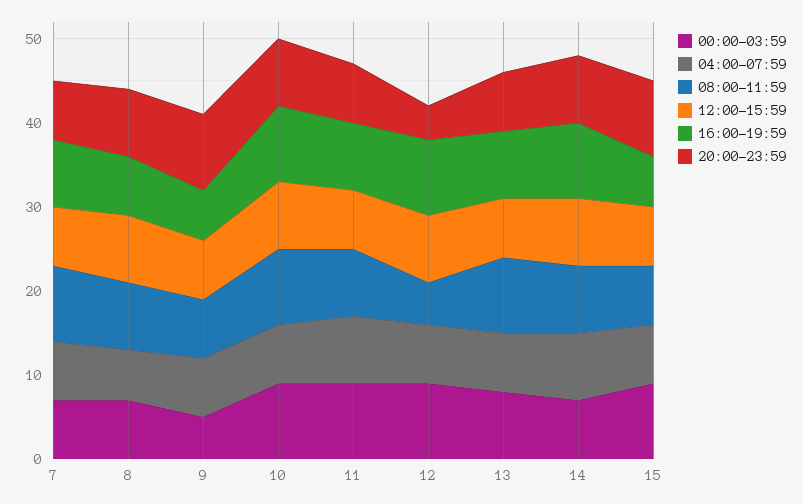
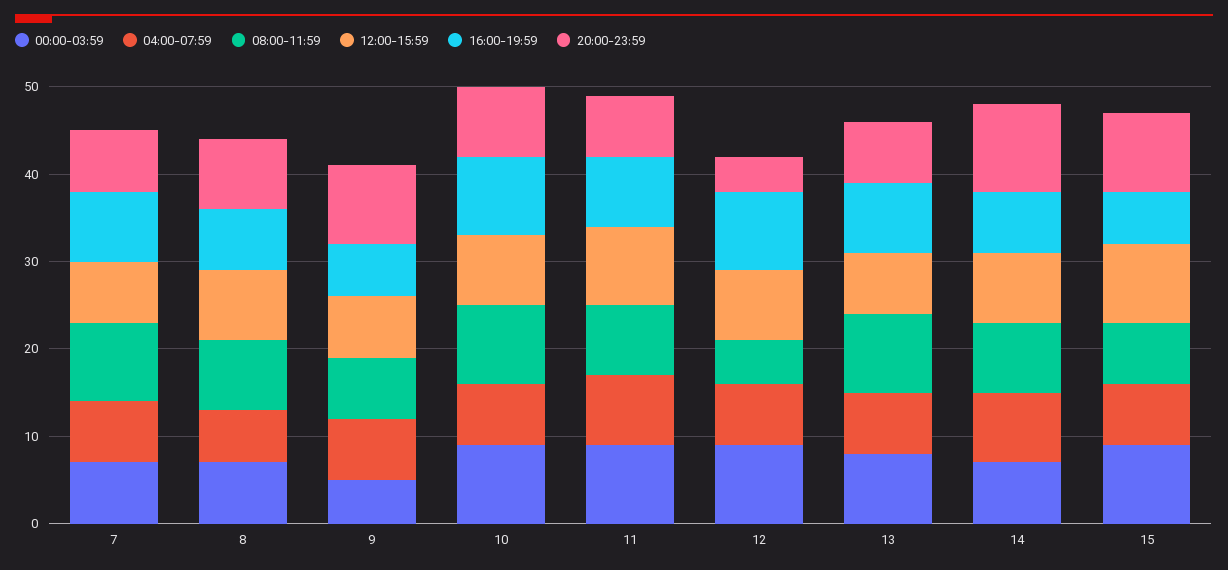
  {
    "00:00-03:59": {
      "7": 7,
      "8": 7,
      "9": 5,
      "10": 9,
      "11": 9,
      "12": 9,
      "13": 8,
      "14": 7,
      "15": 9
    },
    "04:00-07:59": {
      "7": 7,
      "8": 6,
      "9": 7,
      "10": 7,
      "11": 8,
      "12": 7,
      "13": 7,
      "14": 8,
      "15": 7
    },
    "08:00-11:59": {
      "7": 9,
      "8": 8,
      "9": 7,
      "10": 9,
      "11": 8,
      "12": 5,
      "13": 9,
      "14": 8,
      "15": 7
    },
    "12:00-15:59": {
      "7": 7,
      "8": 8,
      "9": 7,
      "10": 8,
-     "11": 7,
+     "11": 9,
      "12": 8,
      "13": 7,
      "14": 8,
-     "15": 7
+     "15": 9
    },
    "16:00-19:59": {
      "7": 8,
      "8": 7,
      "9": 6,
      "10": 9,
      "11": 8,
      "12": 9,
      "13": 8,
-     "14": 9,
+     "14": 7,
      "15": 6
    },
    "20:00-23:59": {
      "7": 7,
      "8": 8,
      "9": 9,
      "10": 8,
      "11": 7,
      "12": 4,
      "13": 7,
-     "14": 8,
+     "14": 10,
      "15": 9
    }
  }

